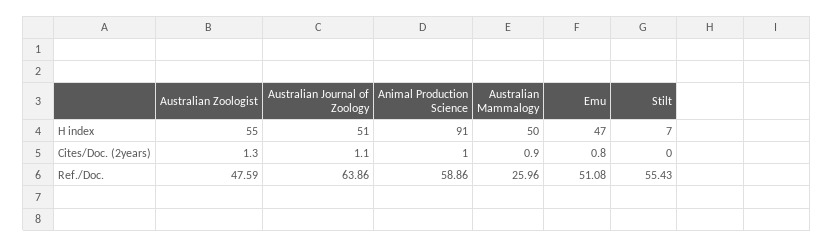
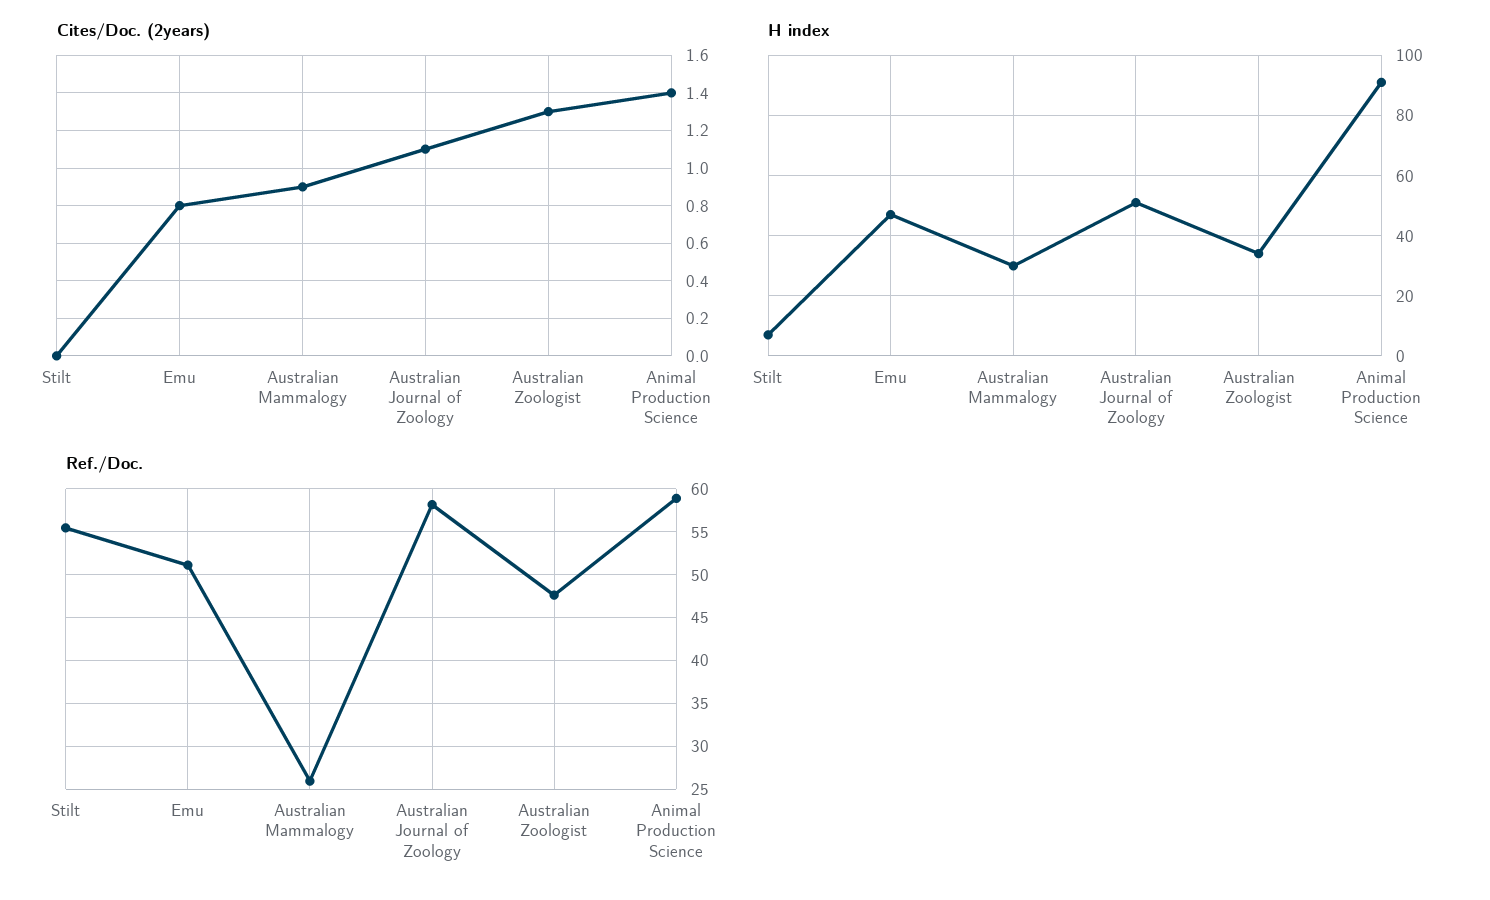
  {
    "H index": {
-     "Australian Zoologist": 55,
+     "Australian Zoologist": 35,
      "Australian Journal of Zoology": 51,
      "Animal Production Science": 91,
-     "Australian Mammalogy": 50,
+     "Australian Mammalogy": 30,
      "Emu": 47,
      "Stilt": 7
    },
    "Cites/Doc. (2years)": {
      "Australian Zoologist": 1.3,
      "Australian Journal of Zoology": 1.1,
-     "Animal Production Science": 1,
+     "Animal Production Science": 1.4,
      "Australian Mammalogy": 0.9,
      "Emu": 0.8,
      "Stilt": 0
    },
    "Ref./Doc.": {
      "Australian Zoologist": 47.59,
-     "Australian Journal of Zoology": 63.86,
+     "Australian Journal of Zoology": 58,
      "Animal Production Science": 58.86,
      "Australian Mammalogy": 25.96,
      "Emu": 51.08,
      "Stilt": 55.43
    }
  }

